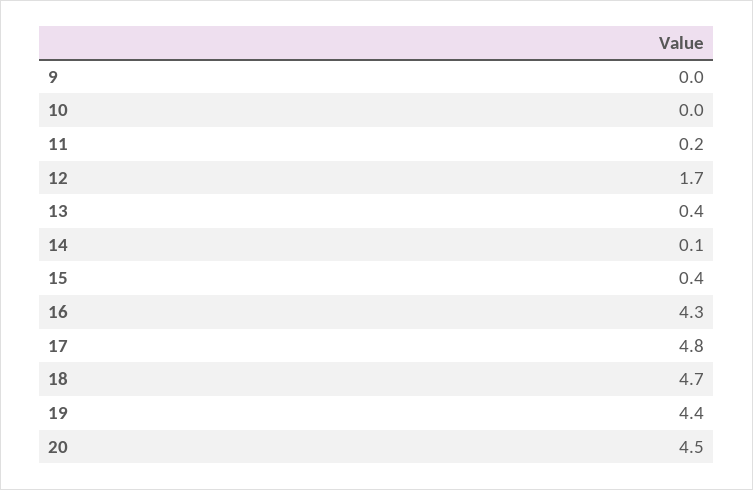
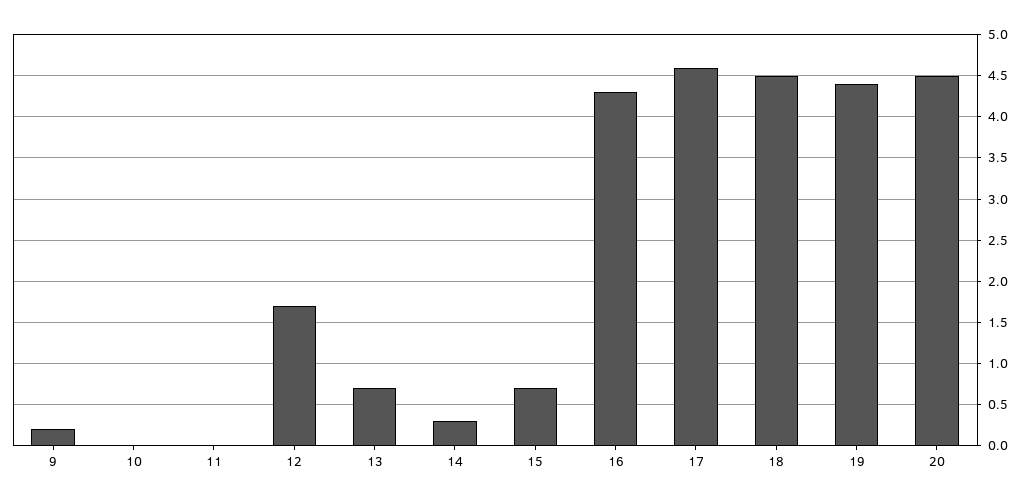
  {
-   "9": 0,
+   "9": 0.2,
    "10": 0,
-   "11": 0.2,
+   "11": 0,
    "12": 1.7,
-   "13": 0.4,
+   "13": 0.7,
-   "14": 0.1,
+   "14": 0.3,
-   "15": 0.4,
+   "15": 0.7,
    "16": 4.3,
-   "17": 4.8,
+   "17": 4.6,
-   "18": 4.7,
+   "18": 4.5,
    "19": 4.4,
    "20": 4.5
  }

